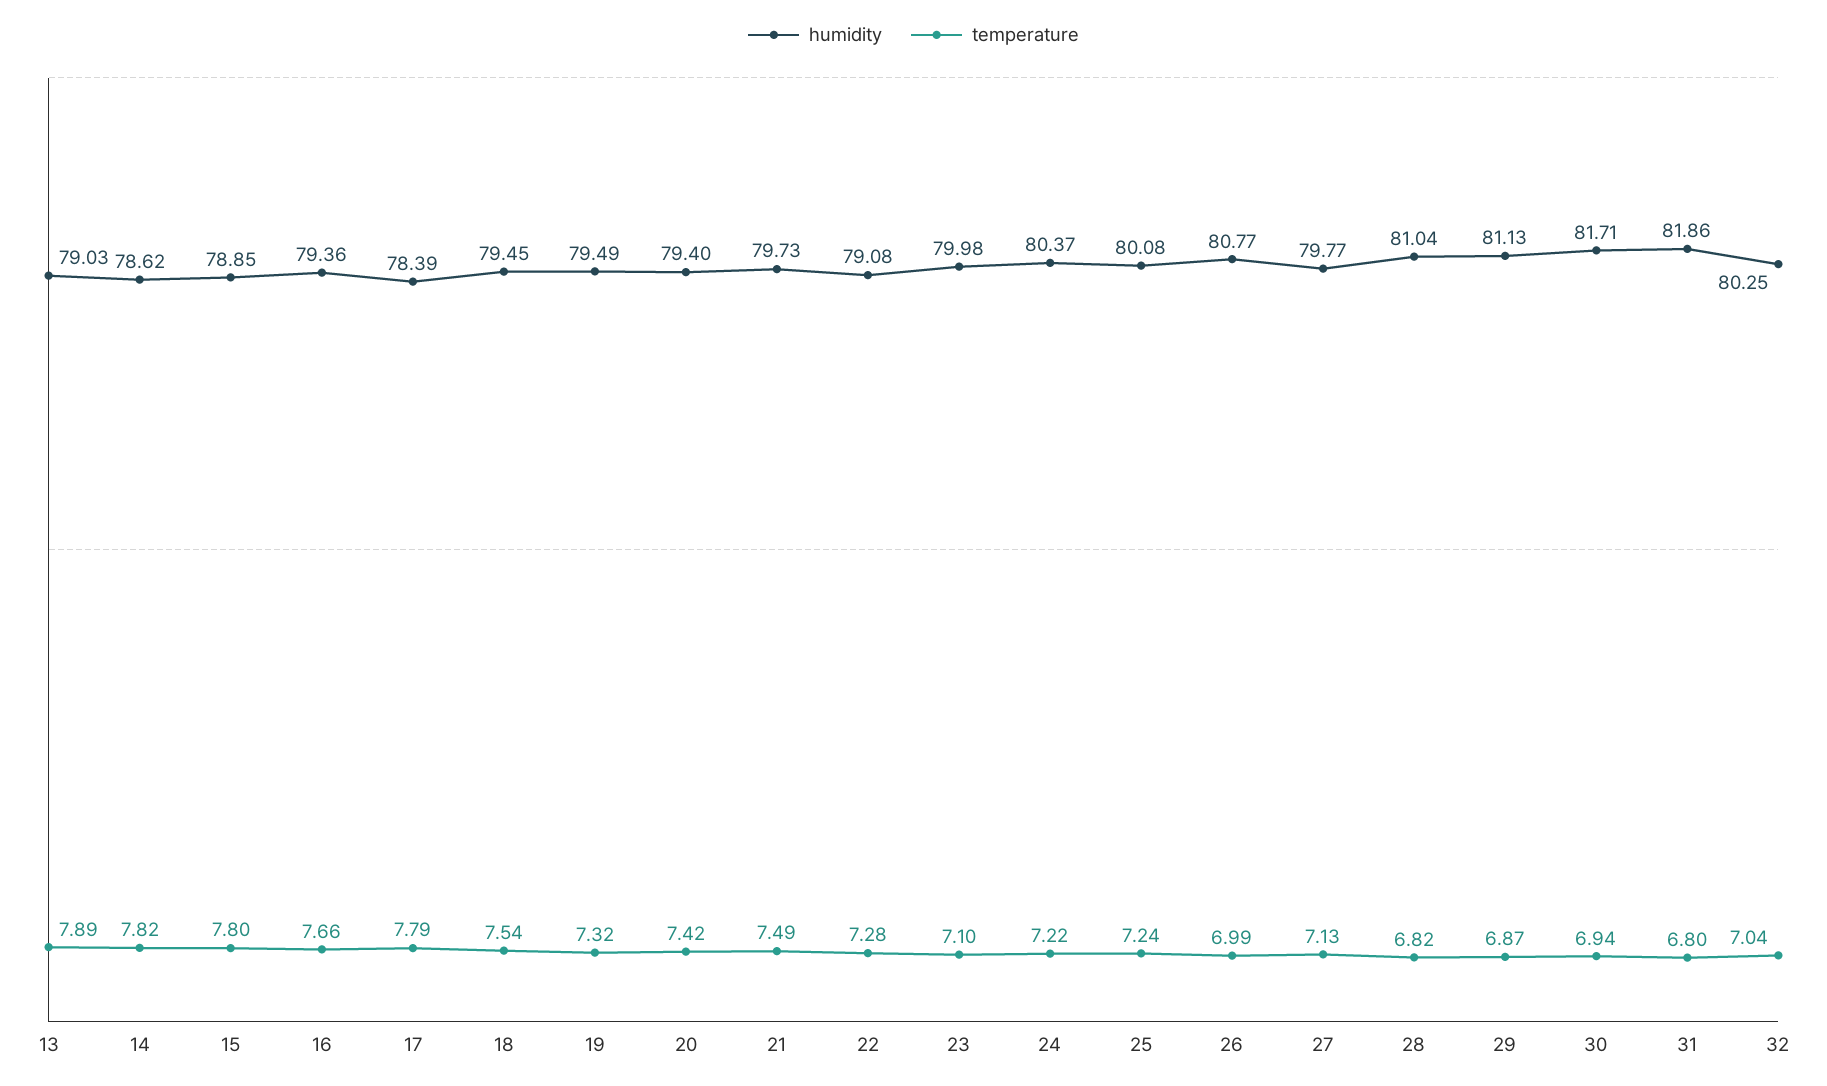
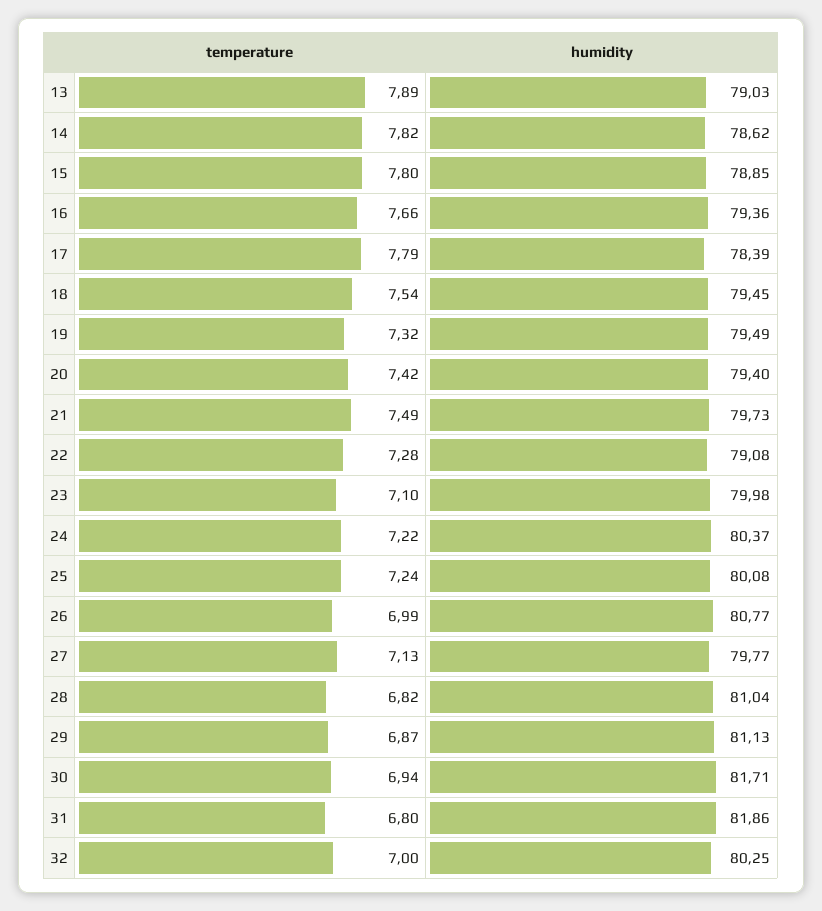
  {
    "humidity": {
      "13": 79.03,
      "14": 78.62,
      "15": 78.85,
      "16": 79.36,
      "17": 78.39,
      "18": 79.45,
      "19": 79.49,
      "20": 79.4,
      "21": 79.73,
      "22": 79.08,
      "23": 79.98,
      "24": 80.37,
      "25": 80.08,
      "26": 80.77,
      "27": 79.77,
      "28": 81.04,
      "29": 81.13,
      "30": 81.71,
      "31": 81.86,
      "32": 80.25
    },
    "temperature": {
      "13": 7.89,
      "14": 7.82,
      "15": 7.8,
      "16": 7.66,
      "17": 7.79,
      "18": 7.54,
      "19": 7.32,
      "20": 7.42,
      "21": 7.49,
      "22": 7.28,
      "23": 7.1,
      "24": 7.22,
      "25": 7.24,
      "26": 6.99,
      "27": 7.13,
      "28": 6.82,
      "29": 6.87,
      "30": 6.94,
      "31": 6.8,
-     "32": 7.04
+     "32": 7
    }
  }

